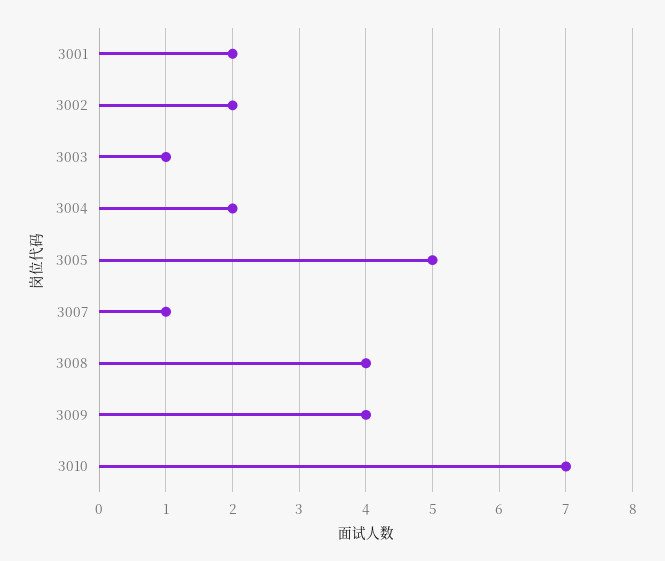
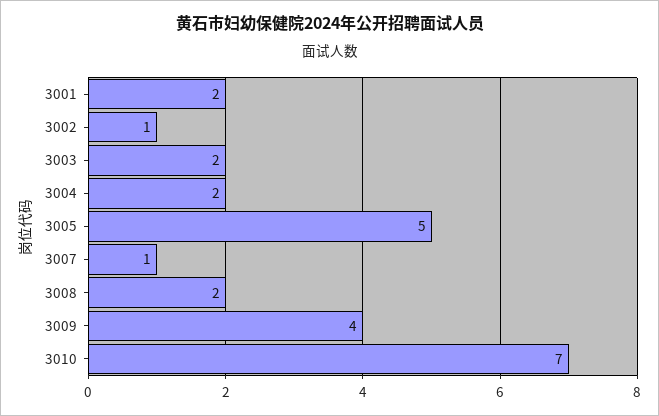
  {
    "3001": 2,
-   "3002": 2,
+   "3002": 1,
-   "3003": 1,
+   "3003": 2,
    "3004": 2,
    "3005": 5,
    "3007": 1,
-   "3008": 4,
+   "3008": 2,
    "3009": 4,
    "3010": 7
  }

